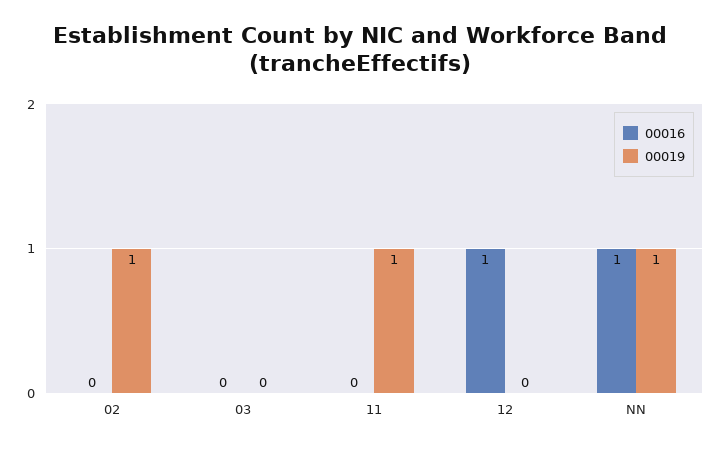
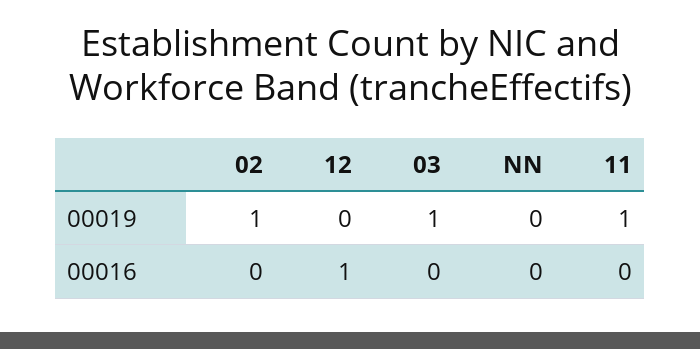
  {
    "00016": {
      "02": 0,
      "03": 0,
      "11": 0,
      "12": 1,
-     "NN": 1
+     "NN": 0
    },
    "00019": {
      "02": 1,
-     "03": 0,
+     "03": 1,
      "11": 1,
      "12": 0,
-     "NN": 1
+     "NN": 0
    }
  }

